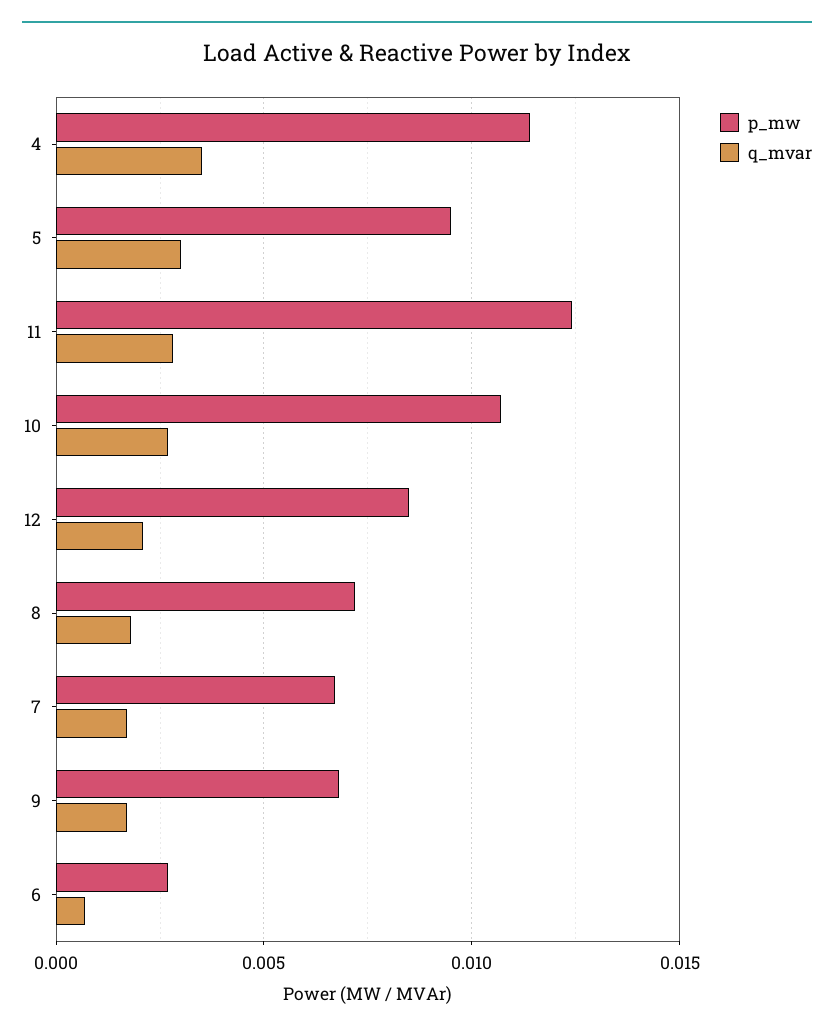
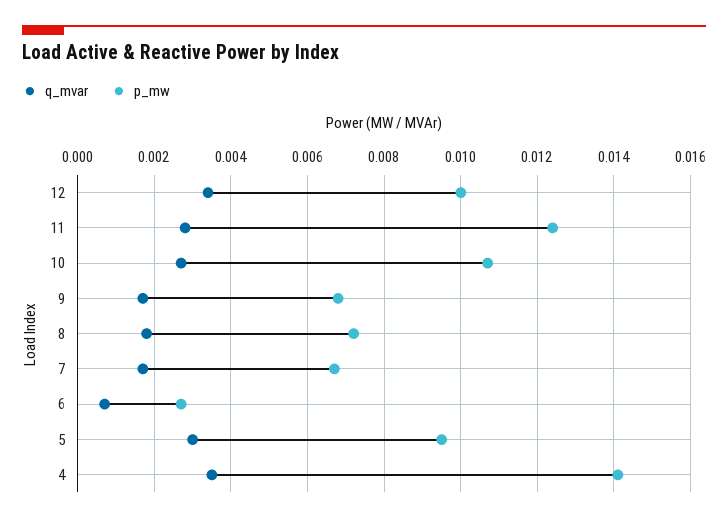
  {
    "p_mw": {
-     "4": 0.0115,
+     "4": 0.014,
      "5": 0.0095,
      "11": 0.0125,
      "10": 0.0105,
-     "12": 0.0085,
+     "12": 0.01,
      "8": 0.007,
      "7": 0.0065,
      "9": 0.007,
      "6": 0.0025
    },
    "q_mvar": {
      "4": 0.0035,
      "5": 0.003,
      "11": 0.003,
      "10": 0.0025,
-     "12": 0.002,
+     "12": 0.0035,
      "8": 0.002,
      "7": 0.0015,
      "9": 0.0015,
      "6": 0.0005
    }
  }

